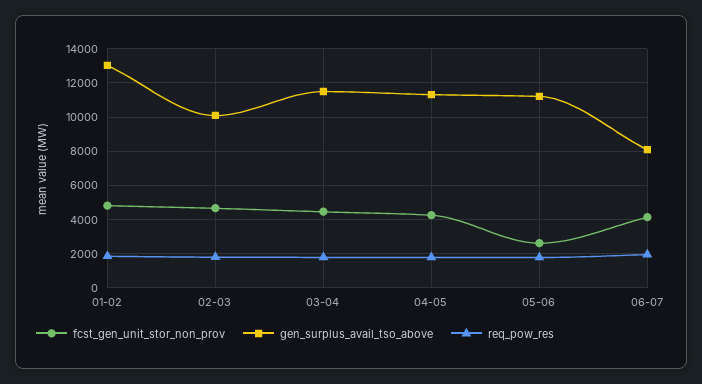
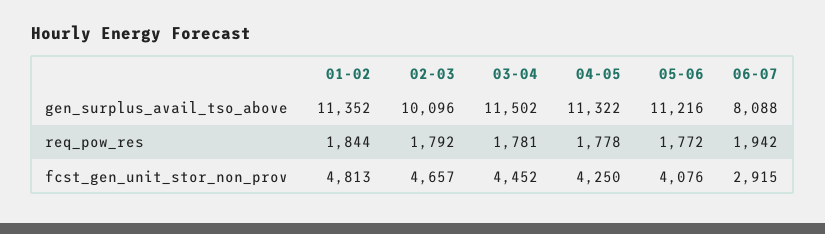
  {
    "fcst_gen_unit_stor_non_prov": {
      "01-02": 4813,
      "02-03": 4657,
      "03-04": 4452,
      "04-05": 4250,
-     "05-06": 2500,
+     "05-06": 4076,
-     "06-07": 4000
+     "06-07": 2915
    },
    "gen_surplus_avail_tso_above": {
-     "01-02": 13000,
+     "01-02": 11352,
      "02-03": 10096,
      "03-04": 11502,
      "04-05": 11322,
      "05-06": 11216,
      "06-07": 8088
    },
    "req_pow_res": {
      "01-02": 1844,
      "02-03": 1792,
      "03-04": 1781,
      "04-05": 1778,
      "05-06": 1772,
      "06-07": 1942
    }
  }

